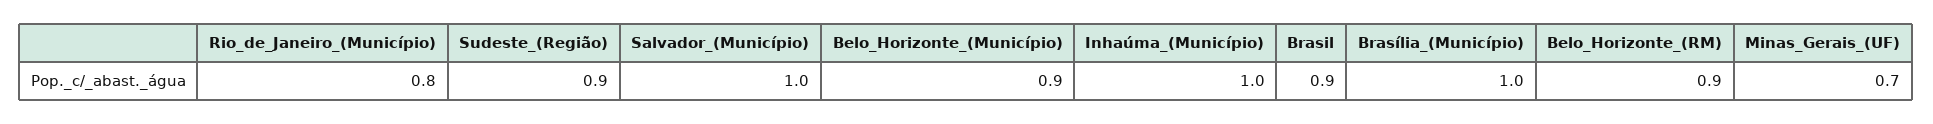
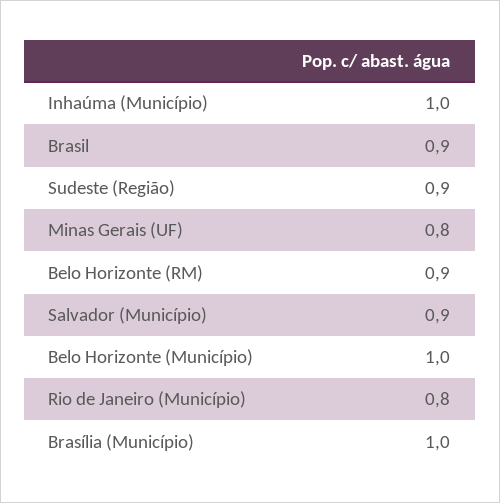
  {
    "Rio_de_Janeiro_(Município)": 0.8,
    "Sudeste_(Região)": 0.9,
-   "Salvador_(Município)": 1,
+   "Salvador_(Município)": 0.9,
-   "Belo_Horizonte_(Município)": 0.9,
+   "Belo_Horizonte_(Município)": 1,
    "Inhaúma_(Município)": 1,
    "Brasil": 0.9,
    "Brasília_(Município)": 1,
    "Belo_Horizonte_(RM)": 0.9,
-   "Minas_Gerais_(UF)": 0.7
+   "Minas_Gerais_(UF)": 0.8
  }

